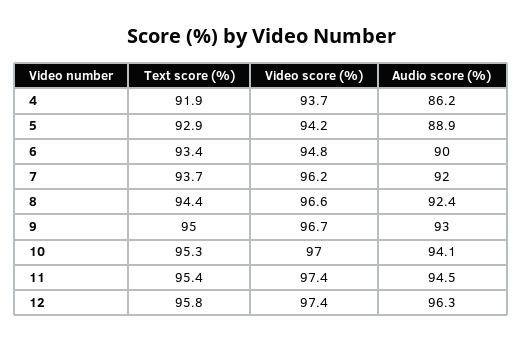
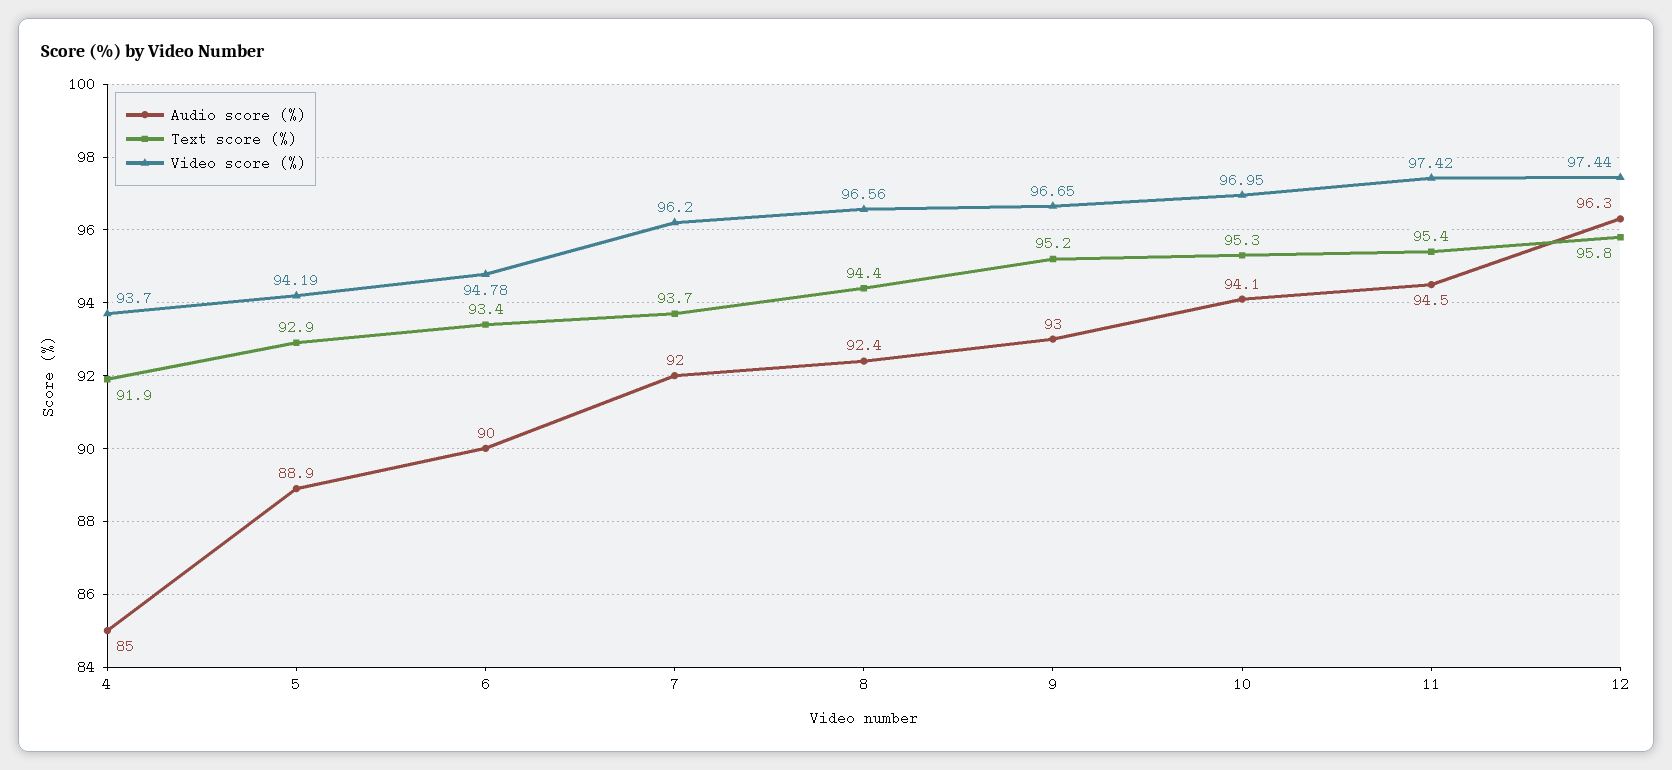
  {
    "Text score (%)": {
      "4": 91.9,
      "5": 92.9,
      "6": 93.4,
      "7": 93.7,
      "8": 94.4,
-     "9": 95,
+     "9": 95.2,
      "10": 95.3,
      "11": 95.4,
      "12": 95.8
    },
    "Video score (%)": {
      "4": 93.7,
      "5": 94.19,
      "6": 94.78,
      "7": 96.2,
      "8": 96.56,
      "9": 96.65,
      "10": 96.95,
      "11": 97.42,
      "12": 97.44
    },
    "Audio score (%)": {
-     "4": 86.2,
+     "4": 85,
      "5": 88.9,
      "6": 90,
      "7": 92,
      "8": 92.4,
      "9": 93,
      "10": 94.1,
      "11": 94.5,
      "12": 96.3
    }
  }

